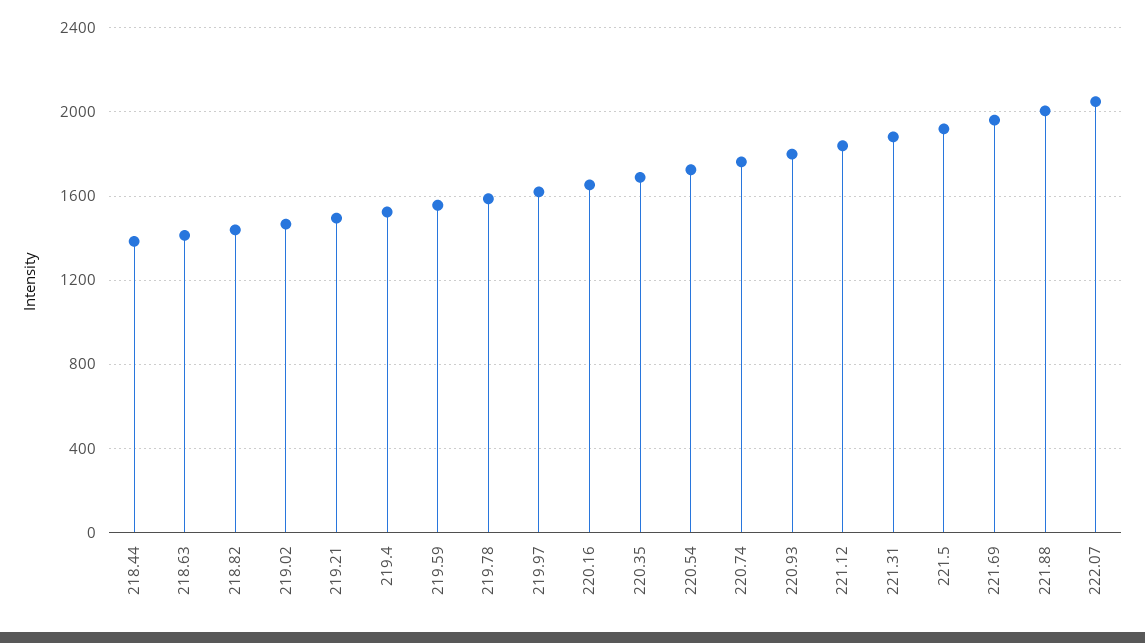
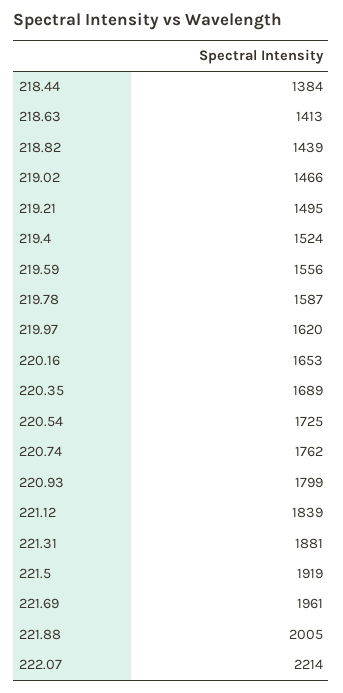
  {
    "218.44": 1384,
    "218.63": 1413,
    "218.82": 1439,
    "219.02": 1466,
    "219.21": 1495,
    "219.4": 1524,
    "219.59": 1556,
    "219.78": 1587,
    "219.97": 1620,
    "220.16": 1653,
    "220.35": 1689,
    "220.54": 1725,
    "220.74": 1762,
    "220.93": 1799,
    "221.12": 1839,
    "221.31": 1881,
    "221.5": 1919,
    "221.69": 1961,
    "221.88": 2005,
-   "222.07": 2050
+   "222.07": 2214
  }

